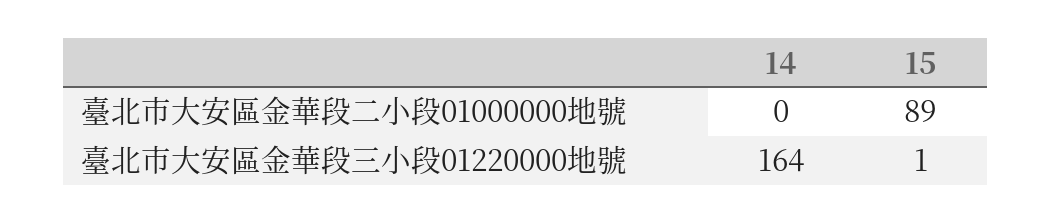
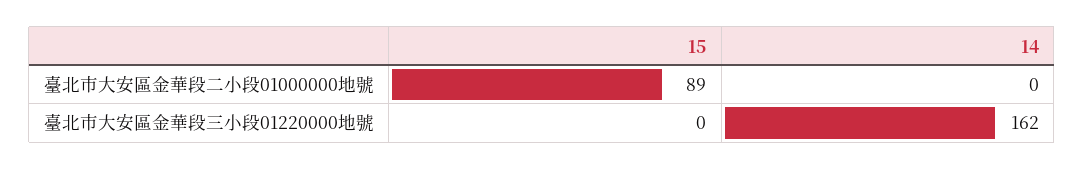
  {
    "14": {
      "臺北市大安區金華段二小段01000000地號": 0,
-     "臺北市大安區金華段三小段01220000地號": 164
+     "臺北市大安區金華段三小段01220000地號": 162
    },
    "15": {
      "臺北市大安區金華段二小段01000000地號": 89,
-     "臺北市大安區金華段三小段01220000地號": 1
+     "臺北市大安區金華段三小段01220000地號": 0
    }
  }

